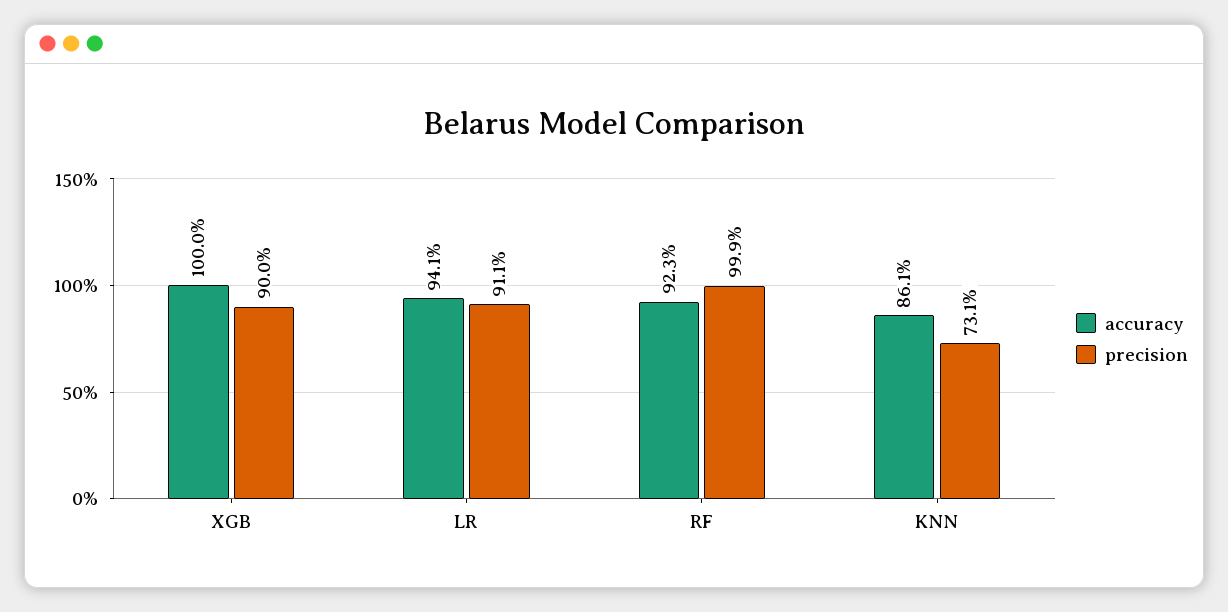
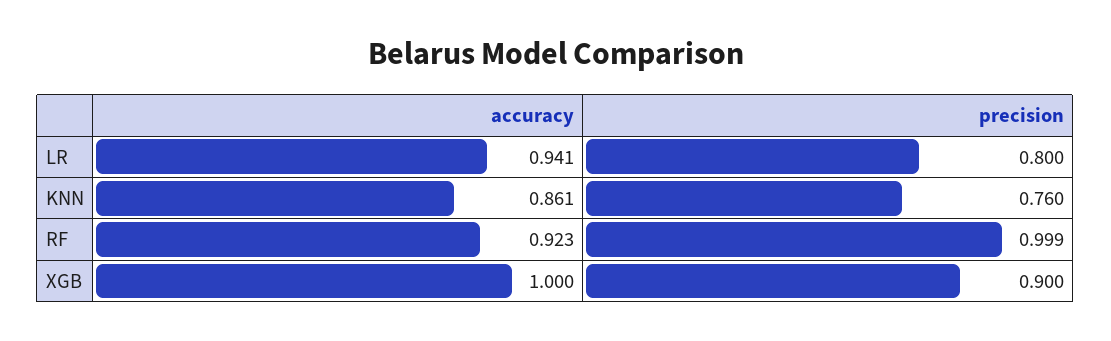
  {
    "accuracy": {
      "XGB": 1,
      "LR": 0.941,
      "RF": 0.923,
      "KNN": 0.861
    },
    "precision": {
      "XGB": 0.9,
-     "LR": 0.911,
+     "LR": 0.8,
      "RF": 0.999,
-     "KNN": 0.731
+     "KNN": 0.76
    }
  }

